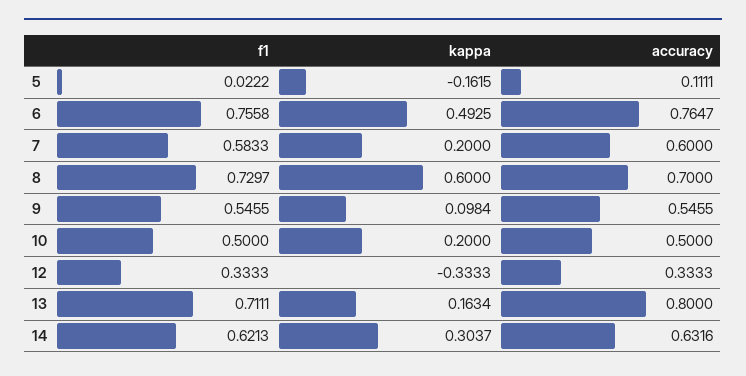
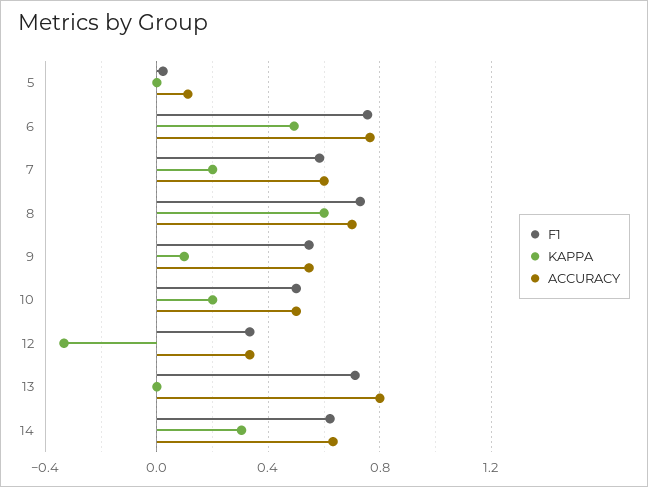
  {
    "f1": {
      "5": 0.0222,
      "6": 0.7558,
      "7": 0.5833,
      "8": 0.7297,
      "9": 0.5455,
      "10": 0.5,
      "12": 0.3333,
      "13": 0.7111,
      "14": 0.6213
    },
    "kappa": {
-     "5": -0.1615,
+     "5": 0,
      "6": 0.4925,
      "7": 0.2,
      "8": 0.6,
      "9": 0.0984,
      "10": 0.2,
      "12": -0.3333,
-     "13": 0.1634,
+     "13": 0,
      "14": 0.3037
    },
    "accuracy": {
      "5": 0.1111,
      "6": 0.7647,
      "7": 0.6,
      "8": 0.7,
      "9": 0.5455,
      "10": 0.5,
      "12": 0.3333,
      "13": 0.8,
      "14": 0.6316
    }
  }

